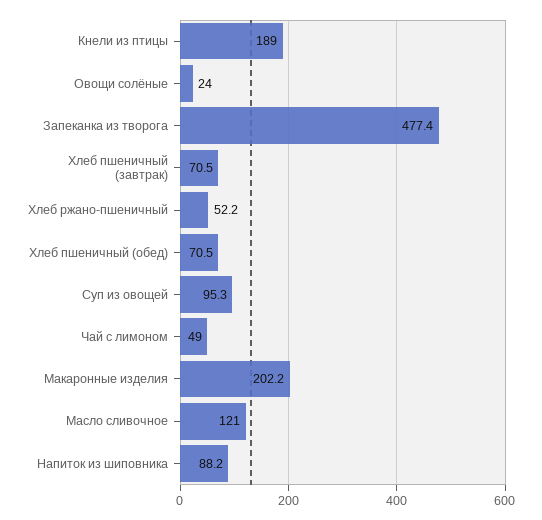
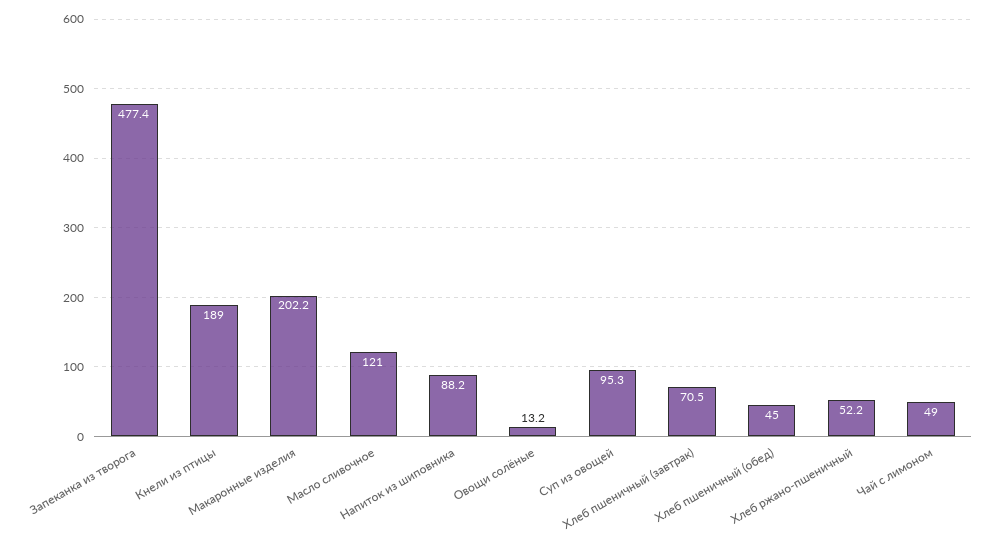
  {
    "Кнели из птицы": 189,
-   "Овощи солёные": 24,
+   "Овощи солёные": 13.2,
    "Запеканка из творога": 477.4,
    "Хлеб пшеничный (завтрак)": 70.5,
    "Хлеб ржано-пшеничный": 52.2,
-   "Хлеб пшеничный (обед)": 70.5,
+   "Хлеб пшеничный (обед)": 45,
    "Суп из овощей": 95.3,
    "Чай с лимоном": 49,
    "Макаронные изделия": 202.2,
    "Масло сливочное": 121,
    "Напиток из шиповника": 88.2
  }

